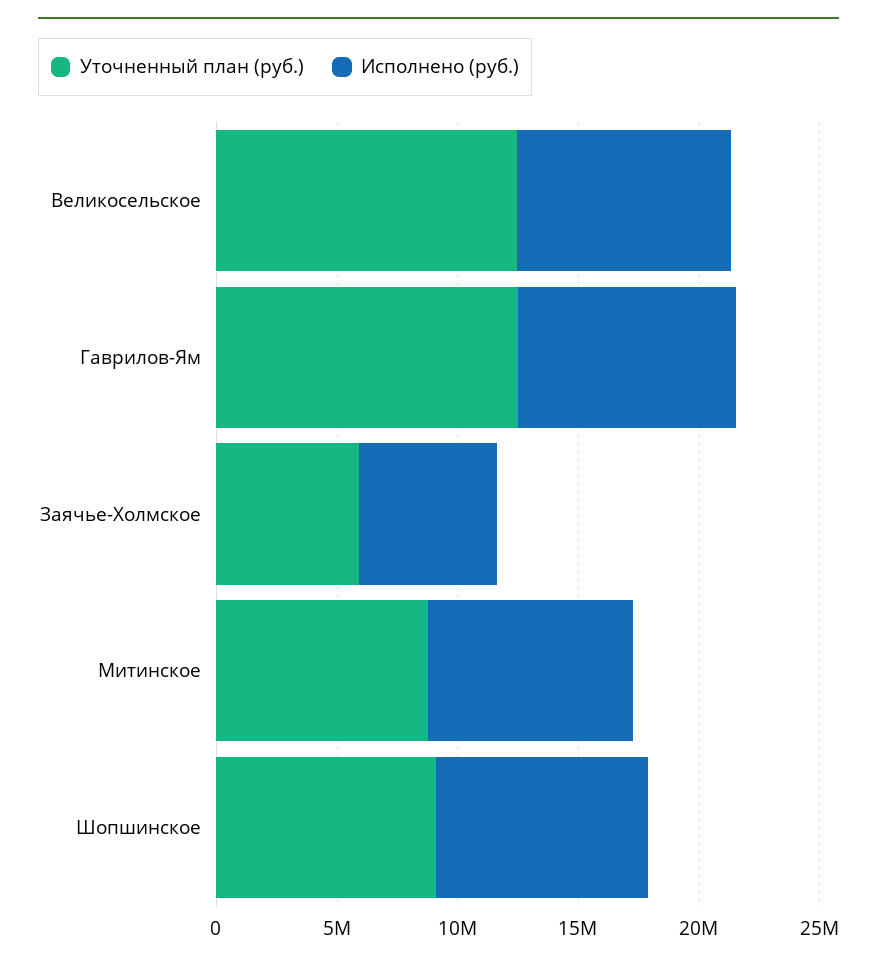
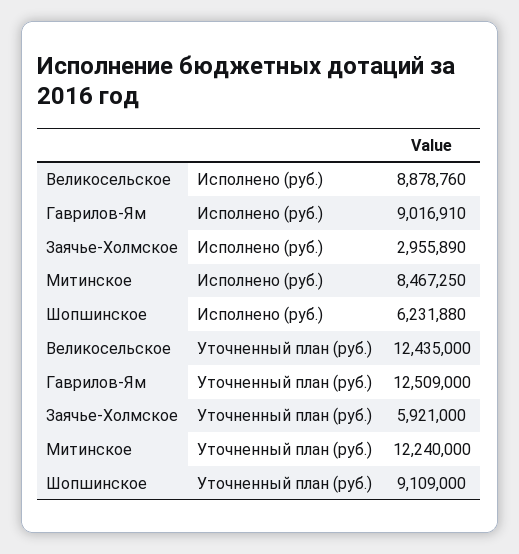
  {
    "Уточненный план (руб.)": {
      "Великосельское": 12435000,
      "Гаврилов-Ям": 12509000,
      "Заячье-Холмское": 5921000,
-     "Митинское": 9000000,
+     "Митинское": 12240000,
      "Шопшинское": 9109000
    },
    "Исполнено (руб.)": {
      "Великосельское": 8878760,
      "Гаврилов-Ям": 9016910,
-     "Заячье-Холмское": 6000000,
+     "Заячье-Холмское": 2955890,
      "Митинское": 8467250,
-     "Шопшинское": 9000000
+     "Шопшинское": 6231880
    }
  }

